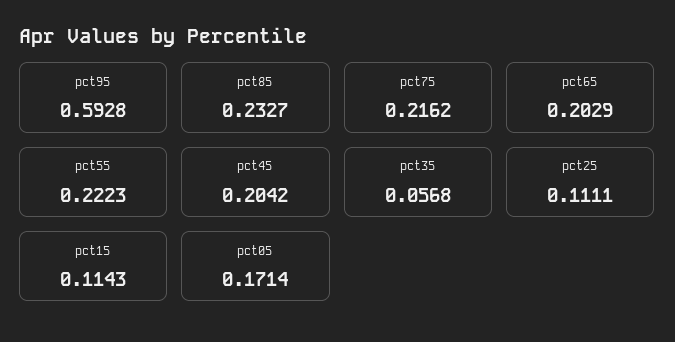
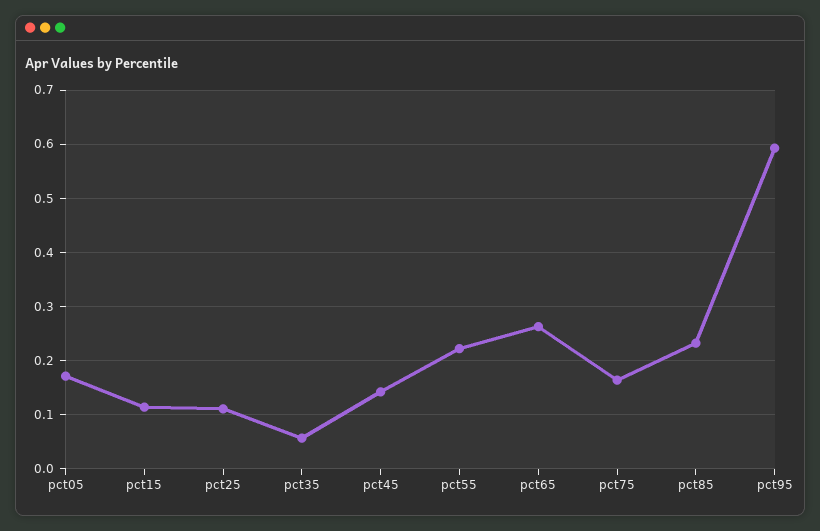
  {
    "pct95": 0.5928,
    "pct85": 0.2327,
-   "pct75": 0.2162,
+   "pct75": 0.16,
-   "pct65": 0.2029,
+   "pct65": 0.26,
    "pct55": 0.2223,
-   "pct45": 0.2042,
+   "pct45": 0.14,
    "pct35": 0.0568,
    "pct25": 0.1111,
    "pct15": 0.1143,
    "pct05": 0.1714
  }

